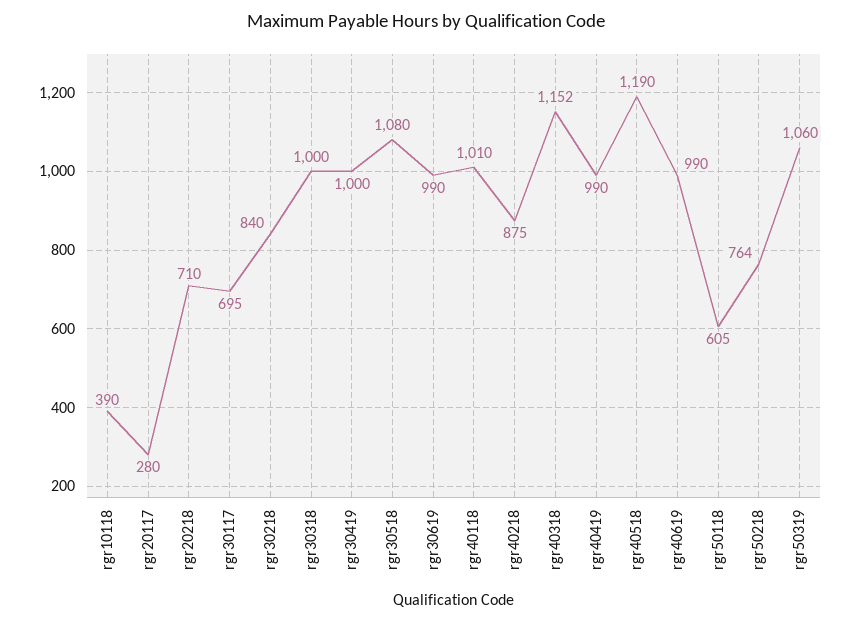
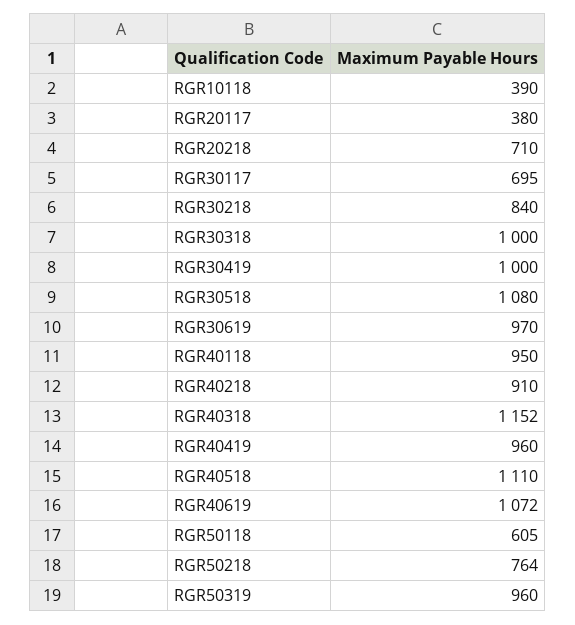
  {
    "rgr10118": 390,
-   "rgr20117": 280,
+   "rgr20117": 380,
    "rgr20218": 710,
    "rgr30117": 695,
    "rgr30218": 840,
    "rgr30318": 1000,
    "rgr30419": 1000,
    "rgr30518": 1080,
-   "rgr30619": 990,
+   "rgr30619": 970,
-   "rgr40118": 1010,
+   "rgr40118": 950,
-   "rgr40218": 875,
+   "rgr40218": 910,
    "rgr40318": 1152,
-   "rgr40419": 990,
+   "rgr40419": 960,
-   "rgr40518": 1190,
+   "rgr40518": 1110,
-   "rgr40619": 990,
+   "rgr40619": 1072,
    "rgr50118": 605,
    "rgr50218": 764,
-   "rgr50319": 1060
+   "rgr50319": 960
  }

